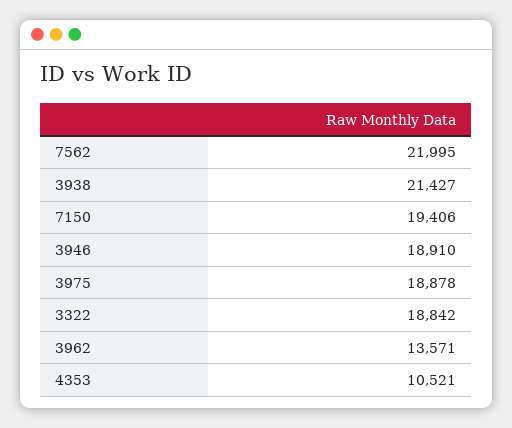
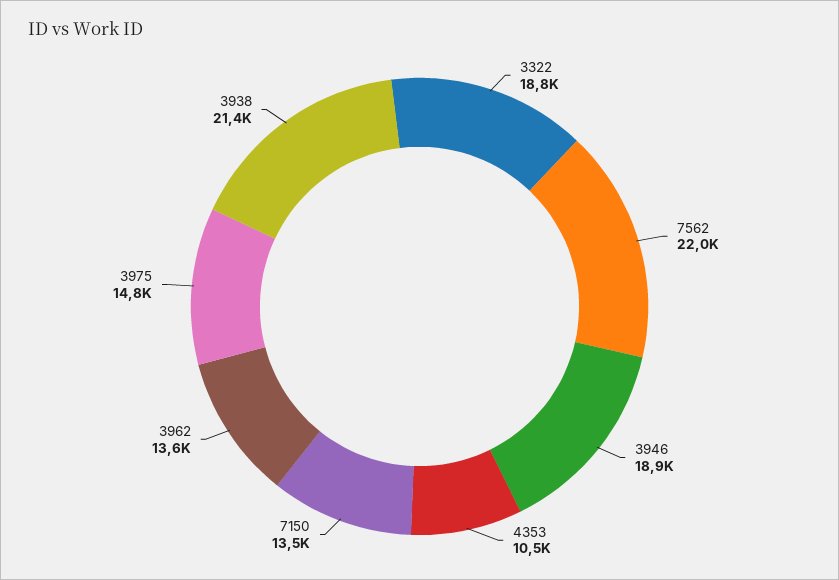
  {
    "7562": 21995,
    "3938": 21427,
-   "7150": 19406,
+   "7150": 13500,
    "3946": 18910,
-   "3975": 18878,
+   "3975": 14800,
    "3322": 18842,
    "3962": 13571,
    "4353": 10521
  }

